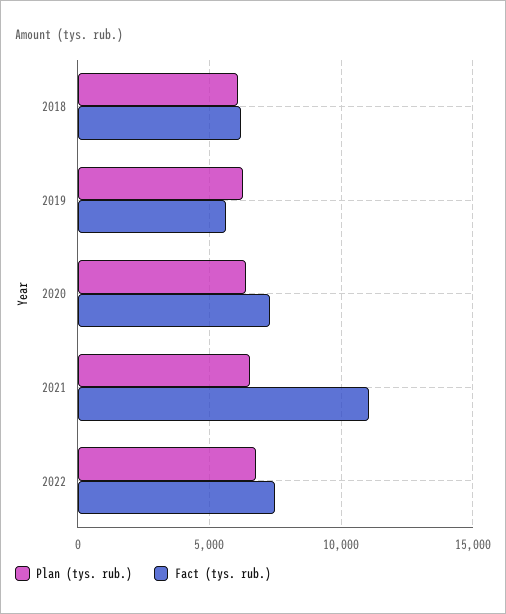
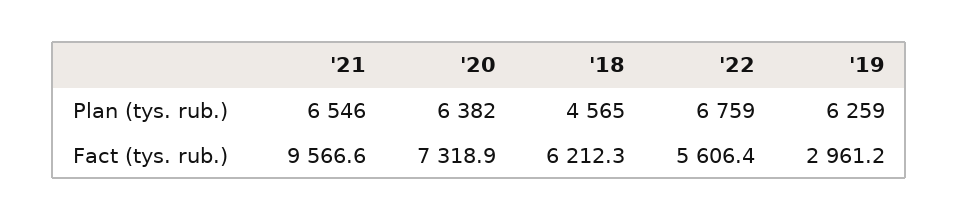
  {
    "Plan (tys. rub.)": {
-     "2018": 6000,
+     "2018": 4565,
      "2019": 6259,
      "2020": 6382,
      "2021": 6546,
      "2022": 6759
    },
    "Fact (tys. rub.)": {
      "2018": 6212.3,
-     "2019": 5500,
+     "2019": 2961.2,
      "2020": 7318.9,
-     "2021": 11000,
+     "2021": 9566.6,
-     "2022": 7500
+     "2022": 5606.4
    }
  }

